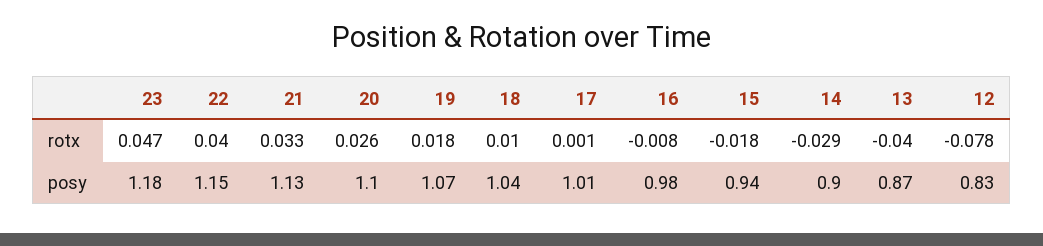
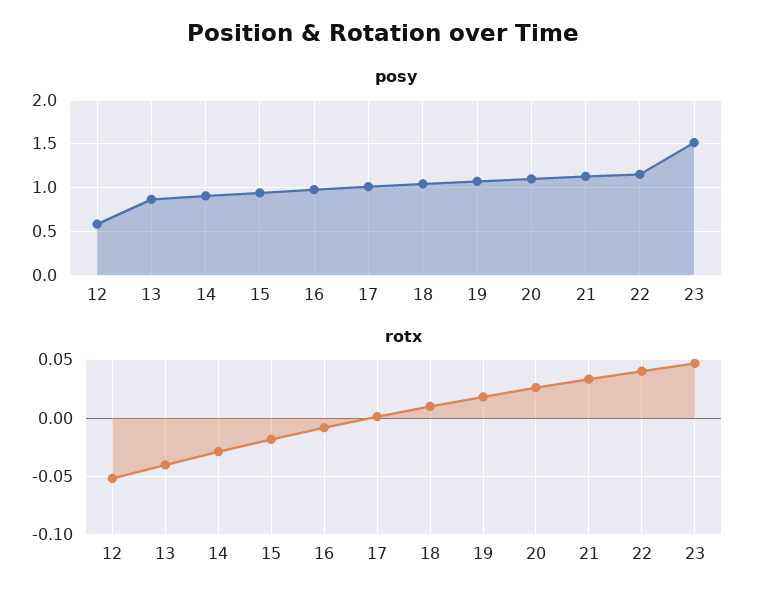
  {
    "rotx": {
      "23": 0.047,
      "22": 0.04,
      "21": 0.033,
      "20": 0.026,
      "19": 0.018,
      "18": 0.01,
      "17": 0.001,
      "16": -0.008,
      "15": -0.018,
      "14": -0.029,
      "13": -0.04,
-     "12": -0.078
+     "12": -0.05
    },
    "posy": {
-     "23": 1.18,
+     "23": 1.5,
      "22": 1.15,
      "21": 1.13,
      "20": 1.1,
      "19": 1.07,
      "18": 1.04,
      "17": 1.01,
      "16": 0.98,
      "15": 0.94,
      "14": 0.9,
      "13": 0.87,
-     "12": 0.83
+     "12": 0.6
    }
  }

